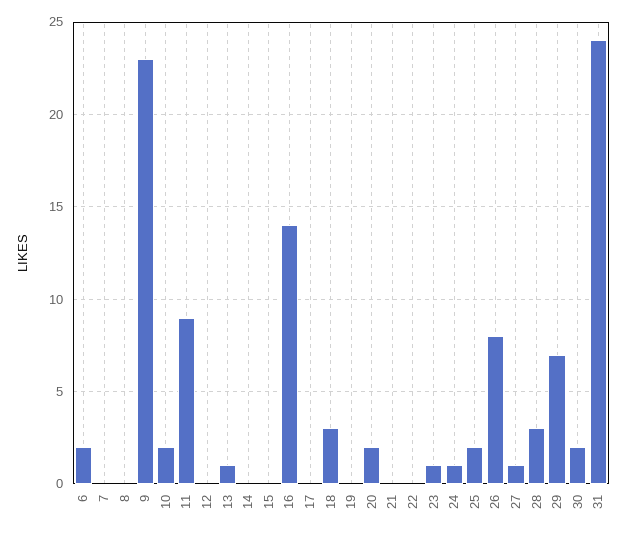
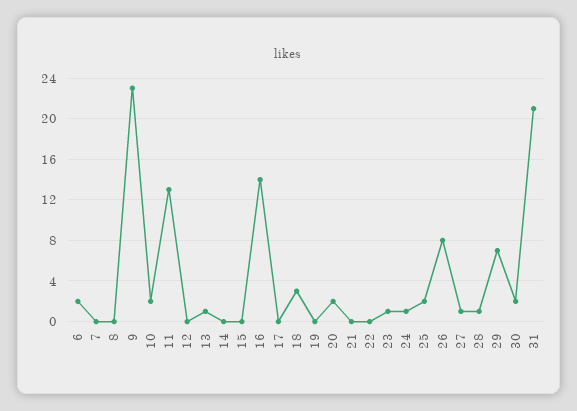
  {
    "6": 2,
    "7": 0,
    "8": 0,
    "9": 23,
    "10": 2,
-   "11": 9,
+   "11": 13,
    "12": 0,
    "13": 1,
    "14": 0,
    "15": 0,
    "16": 14,
    "17": 0,
    "18": 3,
    "19": 0,
    "20": 2,
    "21": 0,
    "22": 0,
    "23": 1,
    "24": 1,
    "25": 2,
    "26": 8,
    "27": 1,
-   "28": 3,
+   "28": 1,
    "29": 7,
    "30": 2,
-   "31": 24
+   "31": 21
  }

